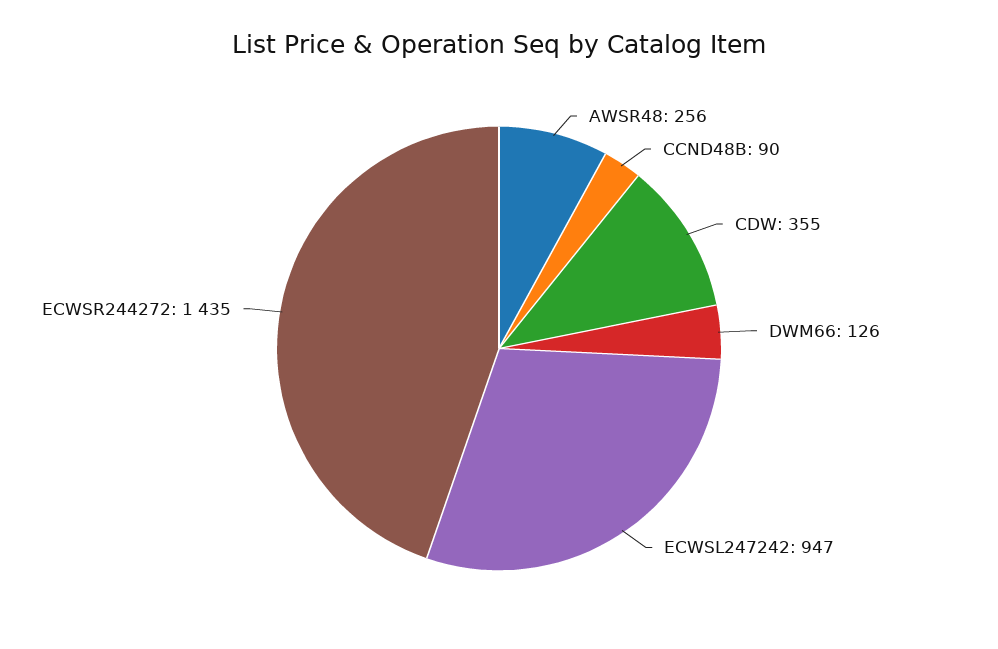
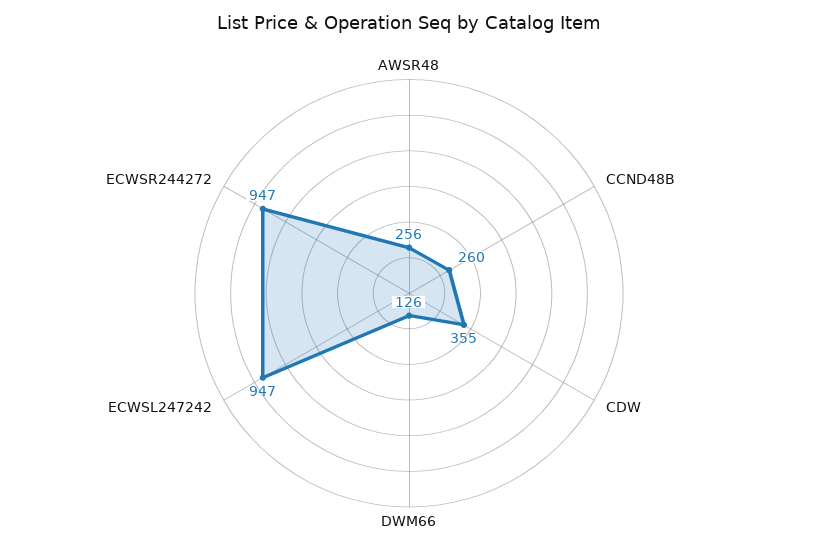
  {
    "AWSR48": 256,
-   "CCND48B": 90,
+   "CCND48B": 260,
    "CDW": 355,
    "DWM66": 126,
    "ECWSL247242": 947,
-   "ECWSR244272": 1435
+   "ECWSR244272": 947
  }

